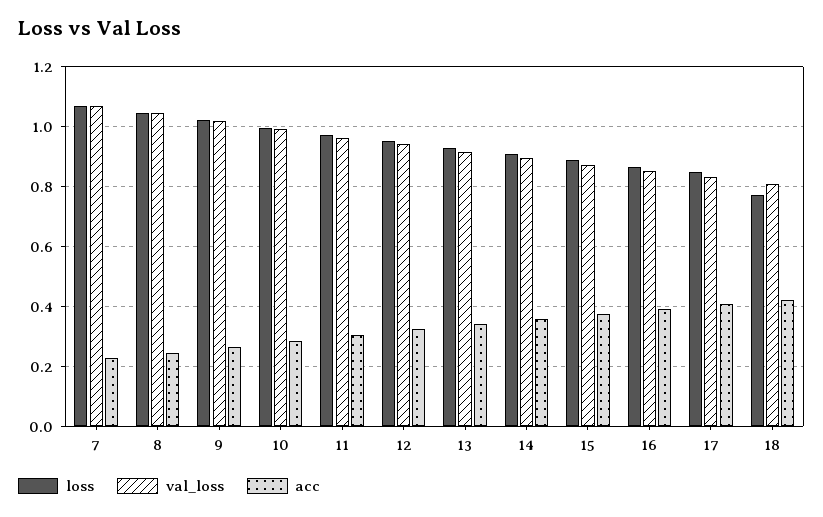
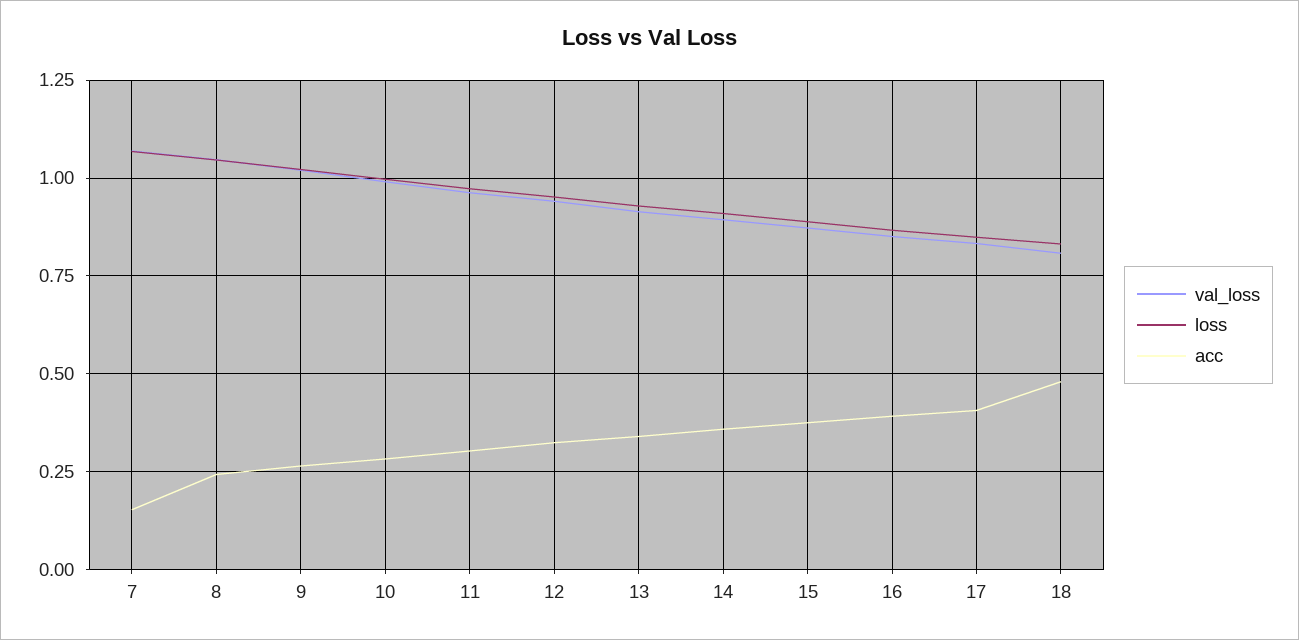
  {
    "loss": {
      "7": 1.075,
      "8": 1.05,
      "9": 1.025,
      "10": 1,
      "11": 0.975,
      "12": 0.95,
      "13": 0.925,
      "14": 0.9,
      "15": 0.9,
      "16": 0.875,
      "17": 0.85,
-     "18": 0.775
+     "18": 0.825
    },
    "val_loss": {
      "7": 1.075,
      "8": 1.05,
      "9": 1.025,
      "10": 1,
      "11": 0.975,
      "12": 0.95,
      "13": 0.925,
      "14": 0.9,
      "15": 0.875,
      "16": 0.85,
      "17": 0.825,
      "18": 0.8
    },
    "acc": {
-     "7": 0.225,
+     "7": 0.15,
      "8": 0.25,
      "9": 0.275,
      "10": 0.275,
      "11": 0.3,
      "12": 0.325,
      "13": 0.35,
      "14": 0.35,
      "15": 0.375,
      "16": 0.4,
      "17": 0.4,
-     "18": 0.425
+     "18": 0.475
    }
  }

